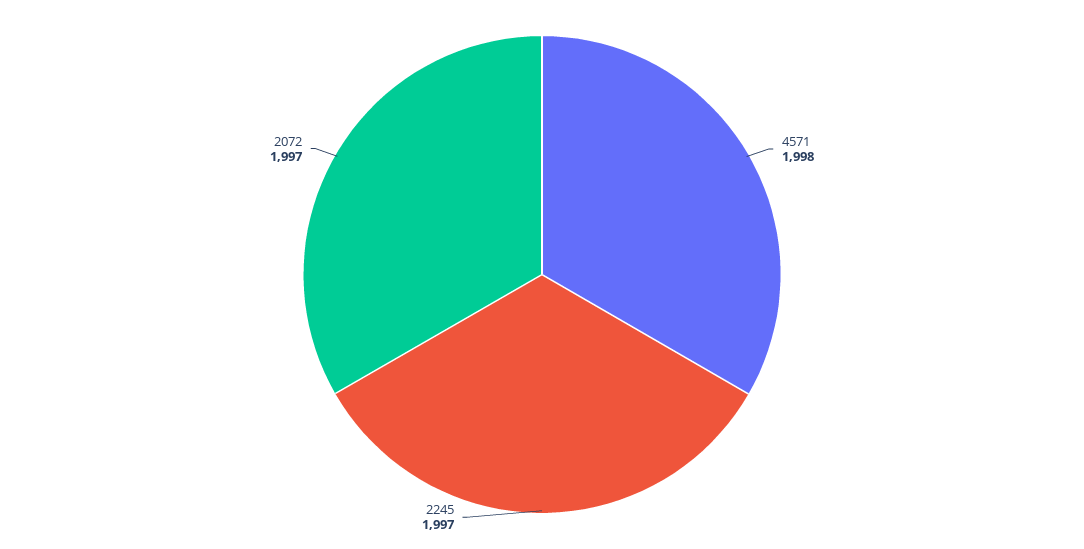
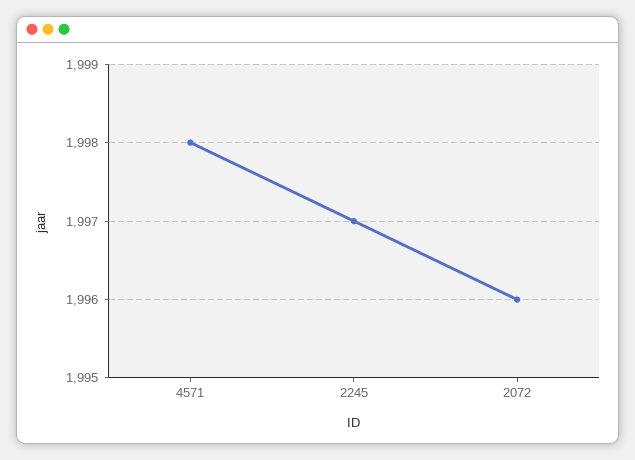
  {
    "4571": 1998,
    "2245": 1997,
-   "2072": 1997
+   "2072": 1996
  }

